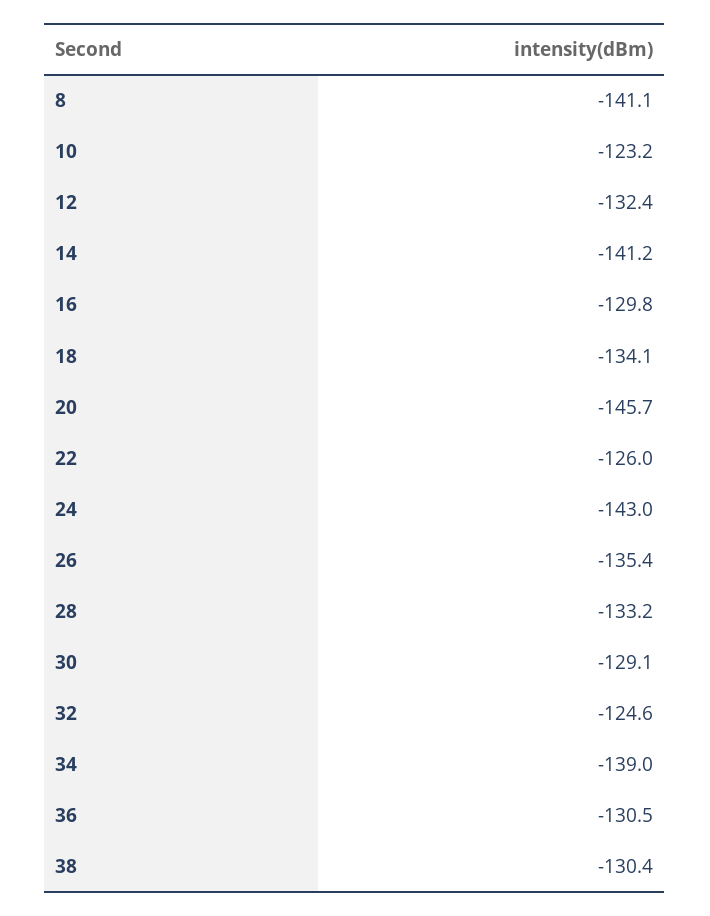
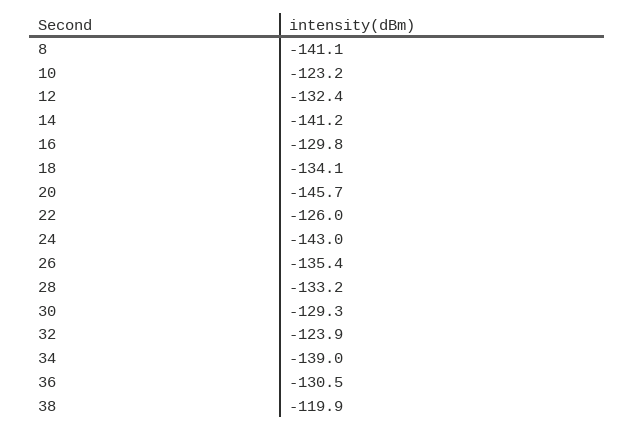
  {
    "8": -141.1,
    "10": -123.2,
    "12": -132.4,
    "14": -141.2,
    "16": -129.8,
    "18": -134.1,
    "20": -145.7,
    "22": -126,
    "24": -143,
    "26": -135.4,
    "28": -133.2,
-   "30": -129.1,
+   "30": -129.3,
-   "32": -124.6,
+   "32": -123.9,
    "34": -139,
    "36": -130.5,
-   "38": -130.4
+   "38": -119.9
  }

